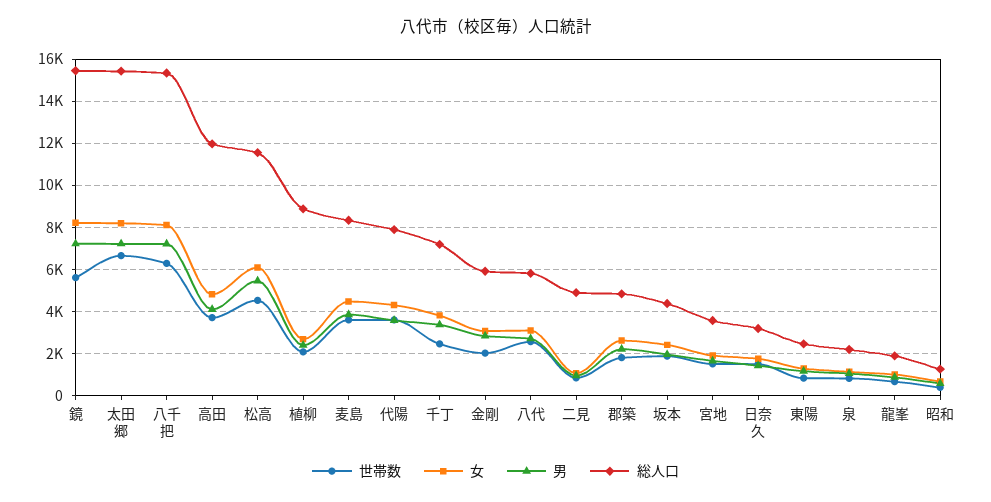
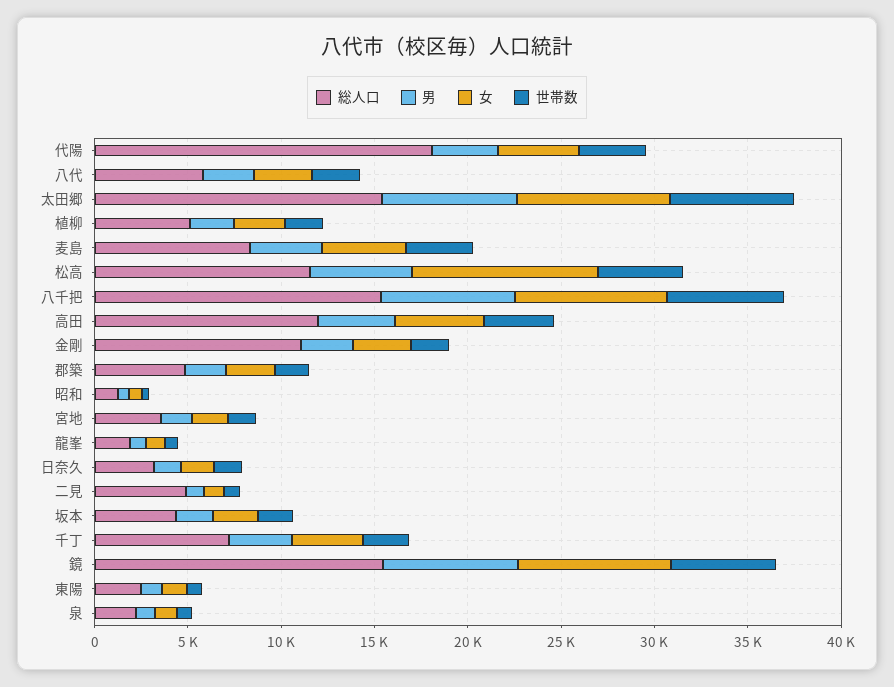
  {
    "世帯数": {
      "鏡": 5500,
      "太田郷": 6500,
      "八千把": 6500,
      "高田": 3500,
      "松高": 4500,
      "植柳": 2000,
      "麦島": 3500,
      "代陽": 3500,
      "千丁": 2500,
      "金剛": 2000,
      "八代": 2500,
      "二見": 1000,
      "郡築": 2000,
      "坂本": 2000,
      "宮地": 1500,
      "日奈久": 1500,
      "東陽": 1000,
      "泉": 1000,
      "龍峯": 500,
      "昭和": 500
    },
    "女": {
      "鏡": 8000,
      "太田郷": 8000,
      "八千把": 8000,
      "高田": 5000,
-     "松高": 6000,
+     "松高": 10000,
      "植柳": 2500,
      "麦島": 4500,
      "代陽": 4500,
      "千丁": 4000,
      "金剛": 3000,
      "八代": 3000,
      "二見": 1000,
      "郡築": 2500,
      "坂本": 2500,
      "宮地": 2000,
      "日奈久": 2000,
      "東陽": 1500,
      "泉": 1000,
      "龍峯": 1000,
      "昭和": 500
    },
    "男": {
      "鏡": 7000,
      "太田郷": 7000,
      "八千把": 7000,
      "高田": 4000,
      "松高": 5500,
      "植柳": 2500,
      "麦島": 4000,
      "代陽": 3500,
      "千丁": 3500,
      "金剛": 3000,
      "八代": 2500,
      "二見": 1000,
      "郡築": 2000,
      "坂本": 2000,
      "宮地": 1500,
      "日奈久": 1500,
      "東陽": 1000,
      "泉": 1000,
      "龍峯": 1000,
      "昭和": 500
    },
    "総人口": {
      "鏡": 15500,
      "太田郷": 15500,
      "八千把": 15500,
      "高田": 12000,
      "松高": 11500,
-     "植柳": 9000,
+     "植柳": 5000,
      "麦島": 8500,
-     "代陽": 8000,
+     "代陽": 18000,
      "千丁": 7000,
-     "金剛": 6000,
+     "金剛": 11000,
      "八代": 6000,
      "二見": 5000,
      "郡築": 5000,
      "坂本": 4500,
      "宮地": 3500,
      "日奈久": 3000,
      "東陽": 2500,
      "泉": 2000,
      "龍峯": 2000,
      "昭和": 1500
    }
  }

